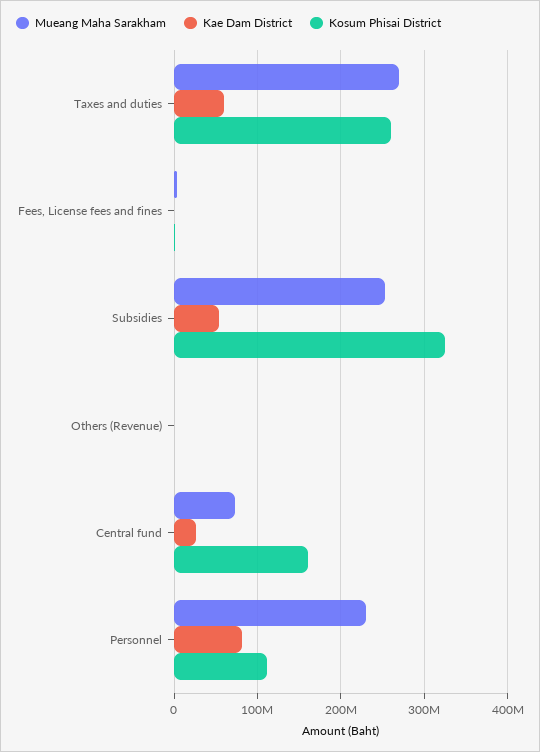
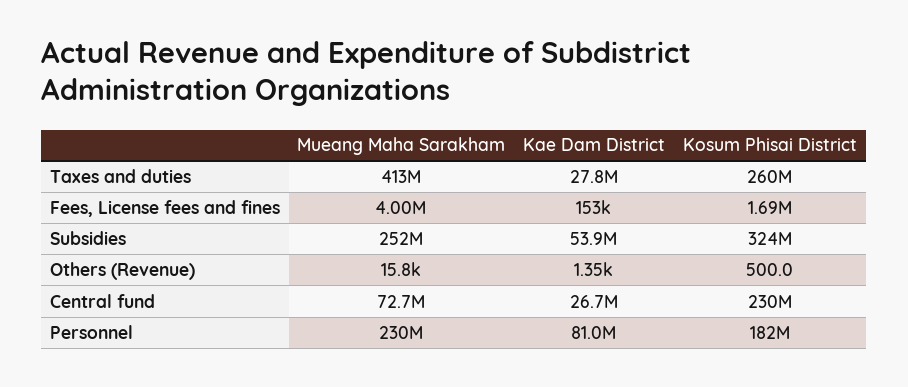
  {
    "Mueang Maha Sarakham": {
-     "Taxes and duties": 270000000,
+     "Taxes and duties": 413000000,
      "Fees, License fees and fines": 4000000,
      "Subsidies": 252000000,
      "Others (Revenue)": 15800,
      "Central fund": 72700000,
      "Personnel": 230000000
    },
    "Kae Dam District": {
-     "Taxes and duties": 60000000,
+     "Taxes and duties": 27800000,
      "Fees, License fees and fines": 153000,
      "Subsidies": 53900000,
      "Others (Revenue)": 1350,
      "Central fund": 26700000,
      "Personnel": 81000000
    },
    "Kosum Phisai District": {
      "Taxes and duties": 260000000,
      "Fees, License fees and fines": 1690000,
      "Subsidies": 324000000,
      "Others (Revenue)": 500,
-     "Central fund": 160000000,
+     "Central fund": 230000000,
-     "Personnel": 110000000
+     "Personnel": 182000000
    }
  }

